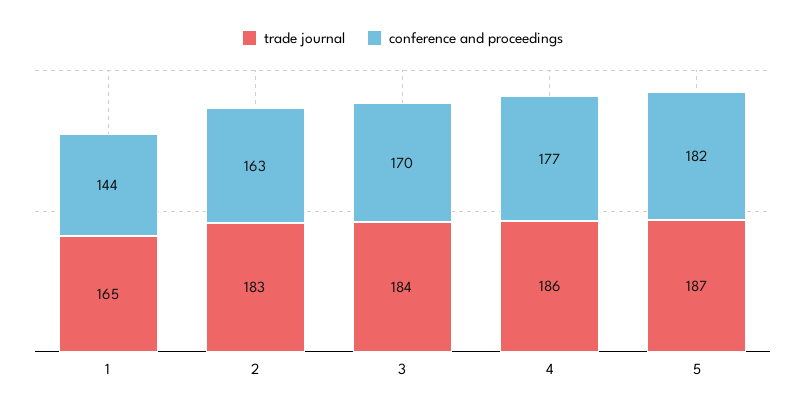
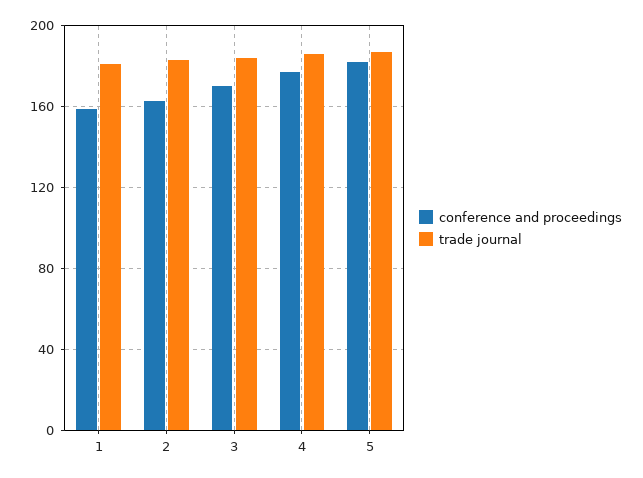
  {
    "trade journal": {
-     "1": 165,
+     "1": 180,
      "2": 183,
      "3": 184,
      "4": 186,
      "5": 187
    },
    "conference and proceedings": {
-     "1": 144,
+     "1": 160,
      "2": 163,
      "3": 170,
      "4": 177,
      "5": 182
    }
  }

